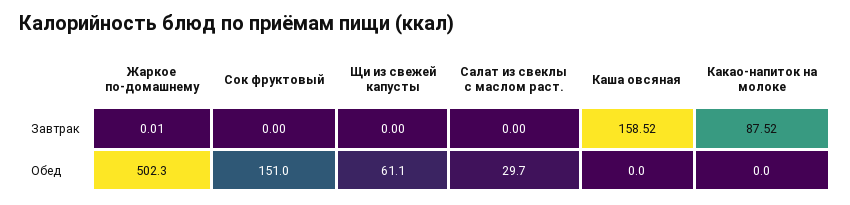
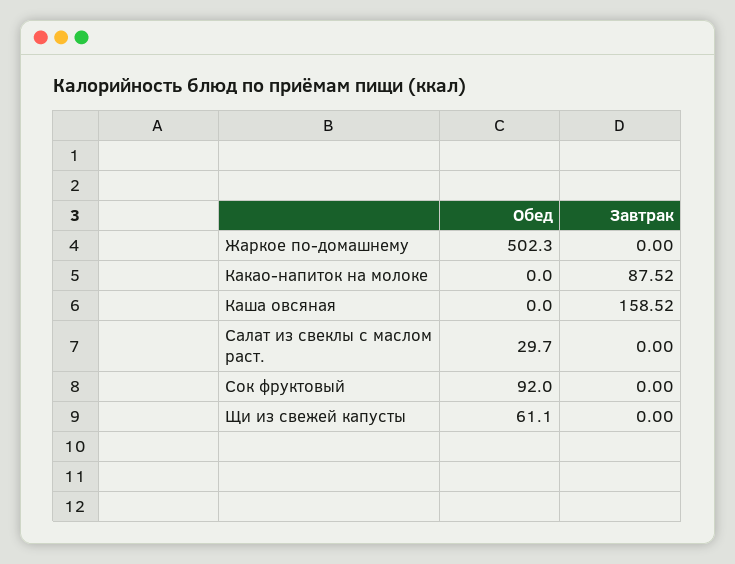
  {
    "Жаркое по-домашнему": {
-     "Завтрак": 0.01,
+     "Завтрак": 0,
      "Обед": 502.3
    },
    "Сок фруктовый": {
      "Завтрак": 0,
-     "Обед": 151
+     "Обед": 92
    },
    "Щи из свежей капусты": {
      "Завтрак": 0,
      "Обед": 61.1
    },
    "Салат из свеклы с маслом раст.": {
      "Завтрак": 0,
      "Обед": 29.7
    },
    "Каша овсяная": {
      "Завтрак": 158.52,
      "Обед": 0
    },
    "Какао-напиток на молоке": {
      "Завтрак": 87.52,
      "Обед": 0
    }
  }

